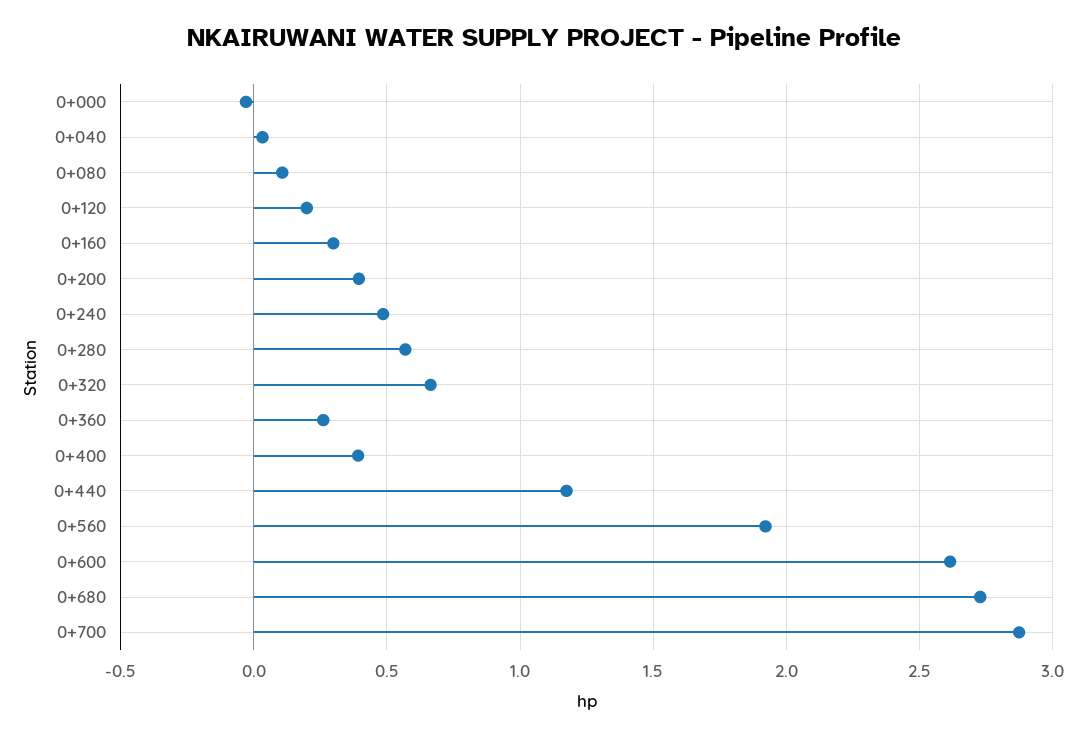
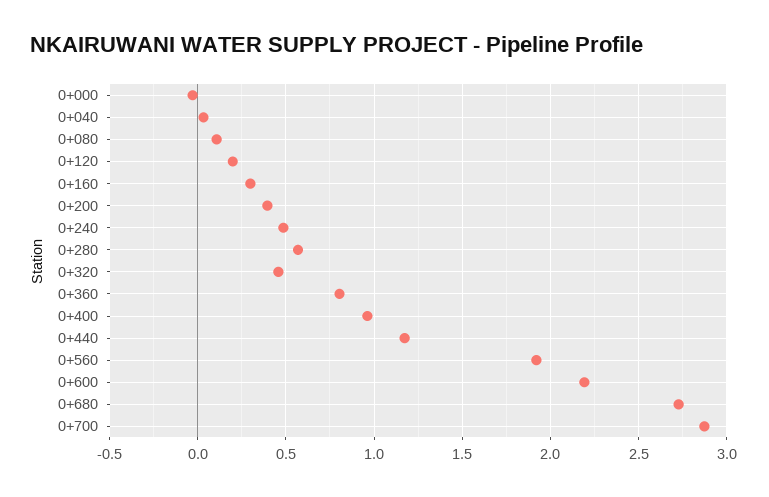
  {
    "0+000": -0.05,
    "0+040": 0.05,
    "0+080": 0.1,
    "0+120": 0.2,
    "0+160": 0.3,
    "0+200": 0.4,
    "0+240": 0.5,
    "0+280": 0.55,
-   "0+320": 0.65,
+   "0+320": 0.45,
-   "0+360": 0.25,
+   "0+360": 0.8,
-   "0+400": 0.4,
+   "0+400": 0.95,
    "0+440": 1.15,
    "0+560": 1.9,
-   "0+600": 2.6,
+   "0+600": 2.2,
    "0+680": 2.75,
    "0+700": 2.85
  }

